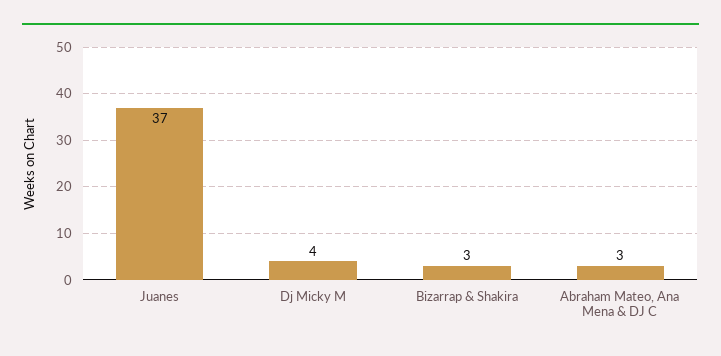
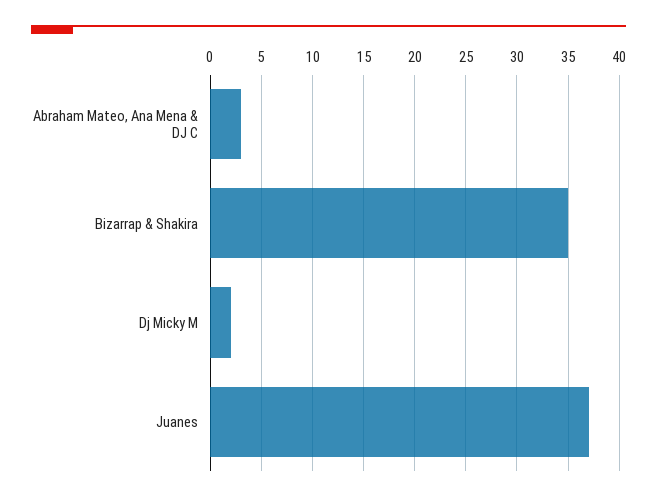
  {
    "Juanes": 37,
-   "Dj Micky M": 4,
+   "Dj Micky M": 2,
-   "Bizarrap & Shakira": 3,
+   "Bizarrap & Shakira": 35,
    "Abraham Mateo, Ana Mena & DJ C": 3
  }

